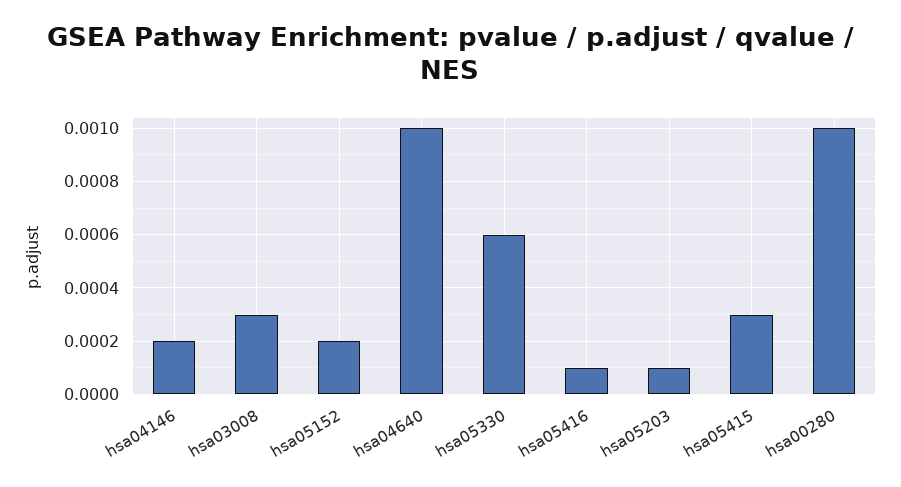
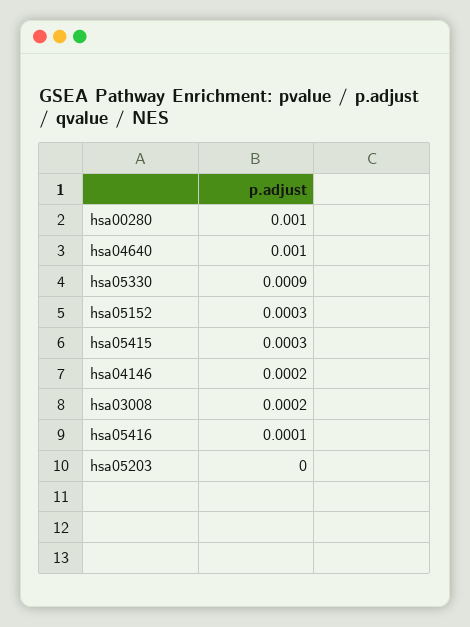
  {
    "hsa04146": 0.0002,
-   "hsa03008": 0.0003,
+   "hsa03008": 0.0002,
-   "hsa05152": 0.0002,
+   "hsa05152": 0.0003,
    "hsa04640": 0.001,
-   "hsa05330": 0.0006,
+   "hsa05330": 0.0009,
    "hsa05416": 0.0001,
-   "hsa05203": 0.0001,
+   "hsa05203": 0,
    "hsa05415": 0.0003,
    "hsa00280": 0.001
  }

